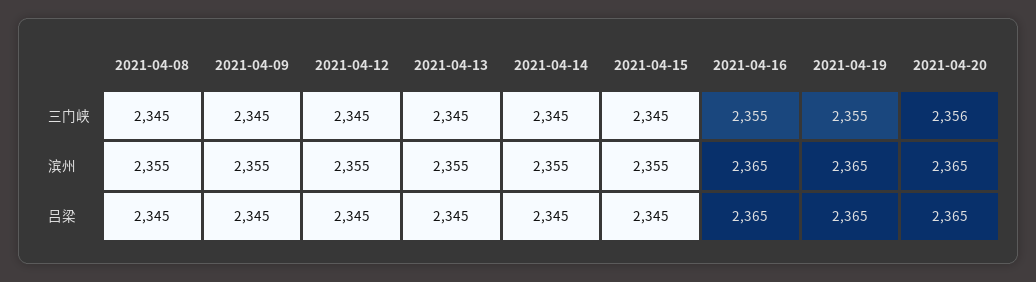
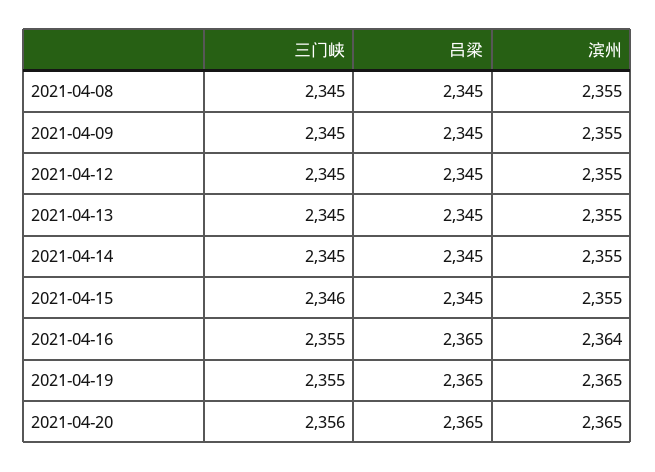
  {
    "2021-04-08": {
      "三门峡": 2345,
      "滨州": 2355,
      "吕梁": 2345
    },
    "2021-04-09": {
      "三门峡": 2345,
      "滨州": 2355,
      "吕梁": 2345
    },
    "2021-04-12": {
      "三门峡": 2345,
      "滨州": 2355,
      "吕梁": 2345
    },
    "2021-04-13": {
      "三门峡": 2345,
      "滨州": 2355,
      "吕梁": 2345
    },
    "2021-04-14": {
      "三门峡": 2345,
      "滨州": 2355,
      "吕梁": 2345
    },
    "2021-04-15": {
-     "三门峡": 2345,
+     "三门峡": 2346,
      "滨州": 2355,
      "吕梁": 2345
    },
    "2021-04-16": {
      "三门峡": 2355,
-     "滨州": 2365,
+     "滨州": 2364,
      "吕梁": 2365
    },
    "2021-04-19": {
      "三门峡": 2355,
      "滨州": 2365,
      "吕梁": 2365
    },
    "2021-04-20": {
      "三门峡": 2356,
      "滨州": 2365,
      "吕梁": 2365
    }
  }

